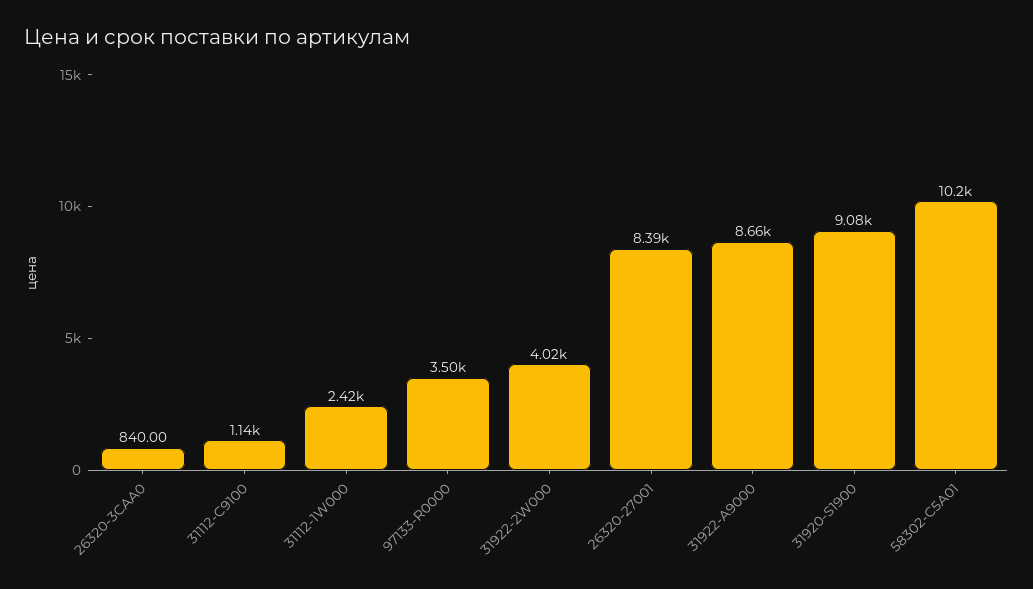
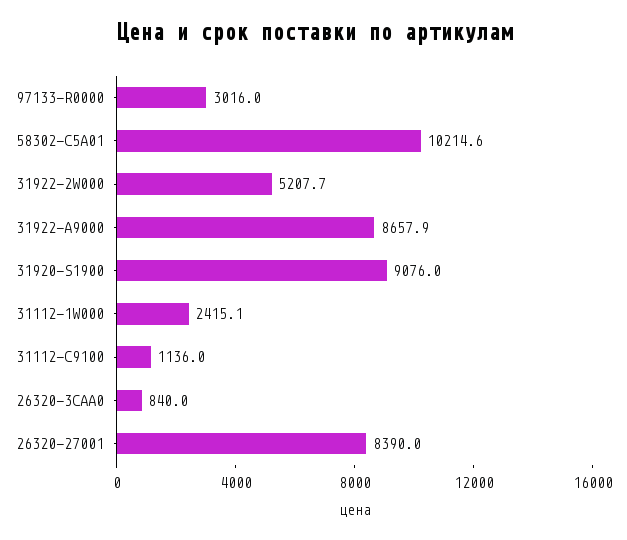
  {
    "26320-3CAA0": 840,
    "31112-C9100": 1136,
    "31112-1W000": 2415.1,
-   "97133-R0000": 3500,
+   "97133-R0000": 3016,
-   "31922-2W000": 4020,
+   "31922-2W000": 5207.7,
    "26320-27001": 8390,
    "31922-A9000": 8657.9,
    "31920-S1900": 9076,
    "58302-C5A01": 10214.6
  }

